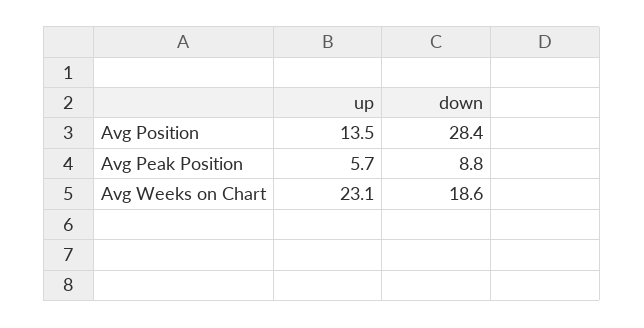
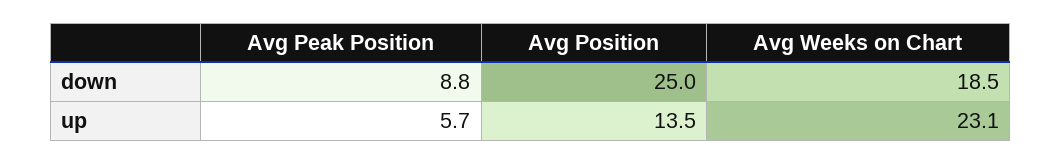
  {
    "up": {
      "Avg Position": 13.5,
      "Avg Peak Position": 5.7,
      "Avg Weeks on Chart": 23.1
    },
    "down": {
-     "Avg Position": 28.4,
+     "Avg Position": 25,
      "Avg Peak Position": 8.8,
-     "Avg Weeks on Chart": 18.6
+     "Avg Weeks on Chart": 18.5
    }
  }

